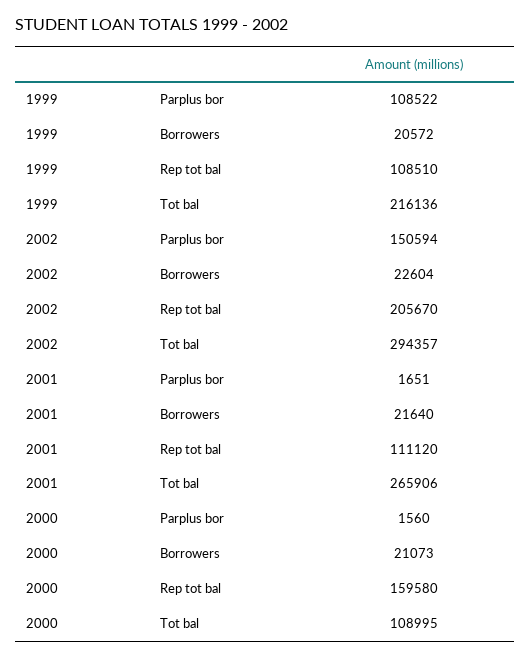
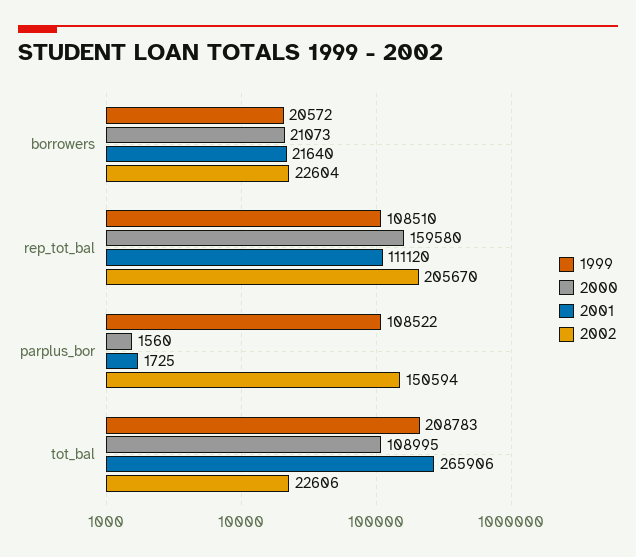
  {
    "1999": {
      "Parplus bor": 108522,
      "Borrowers": 20572,
      "Rep tot bal": 108510,
-     "Tot bal": 216136
+     "Tot bal": 208783
    },
    "2002": {
      "Parplus bor": 150594,
      "Borrowers": 22604,
      "Rep tot bal": 205670,
-     "Tot bal": 294357
+     "Tot bal": 22606
    },
    "2001": {
-     "Parplus bor": 1651,
+     "Parplus bor": 1725,
      "Borrowers": 21640,
      "Rep tot bal": 111120,
      "Tot bal": 265906
    },
    "2000": {
      "Parplus bor": 1560,
      "Borrowers": 21073,
      "Rep tot bal": 159580,
      "Tot bal": 108995
    }
  }

